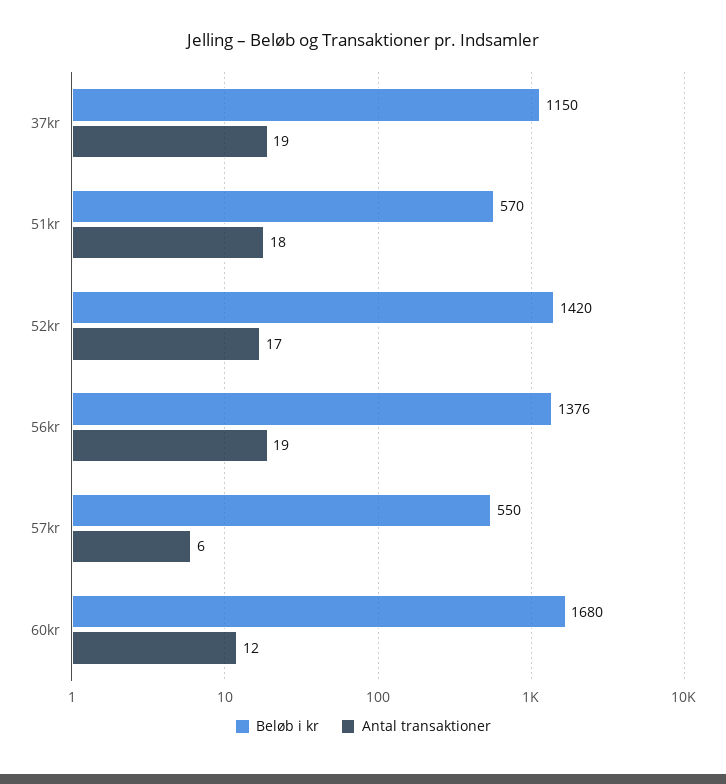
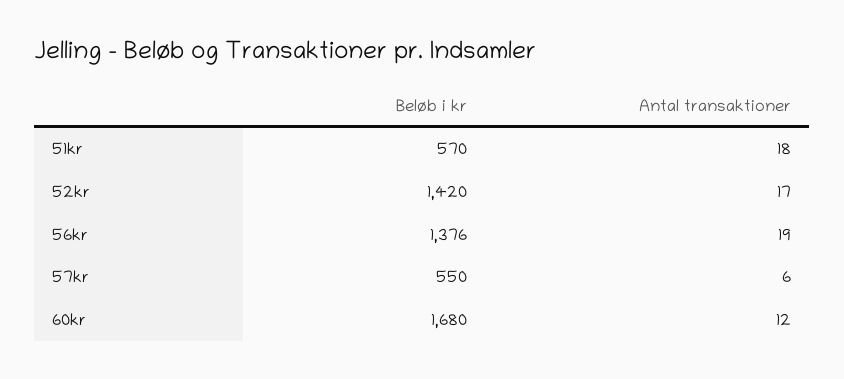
  {
    "Beløb i kr": {
-     "37kr": 1150,
      "51kr": 570,
      "52kr": 1420,
      "56kr": 1376,
      "57kr": 550,
      "60kr": 1680
    },
    "Antal transaktioner": {
-     "37kr": 19,
      "51kr": 18,
      "52kr": 17,
      "56kr": 19,
      "57kr": 6,
      "60kr": 12
    }
  }

